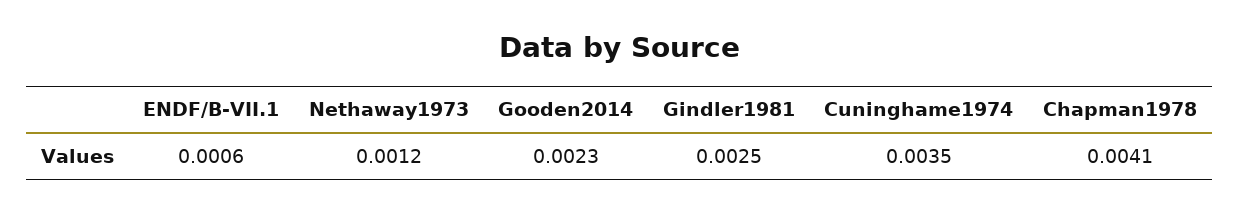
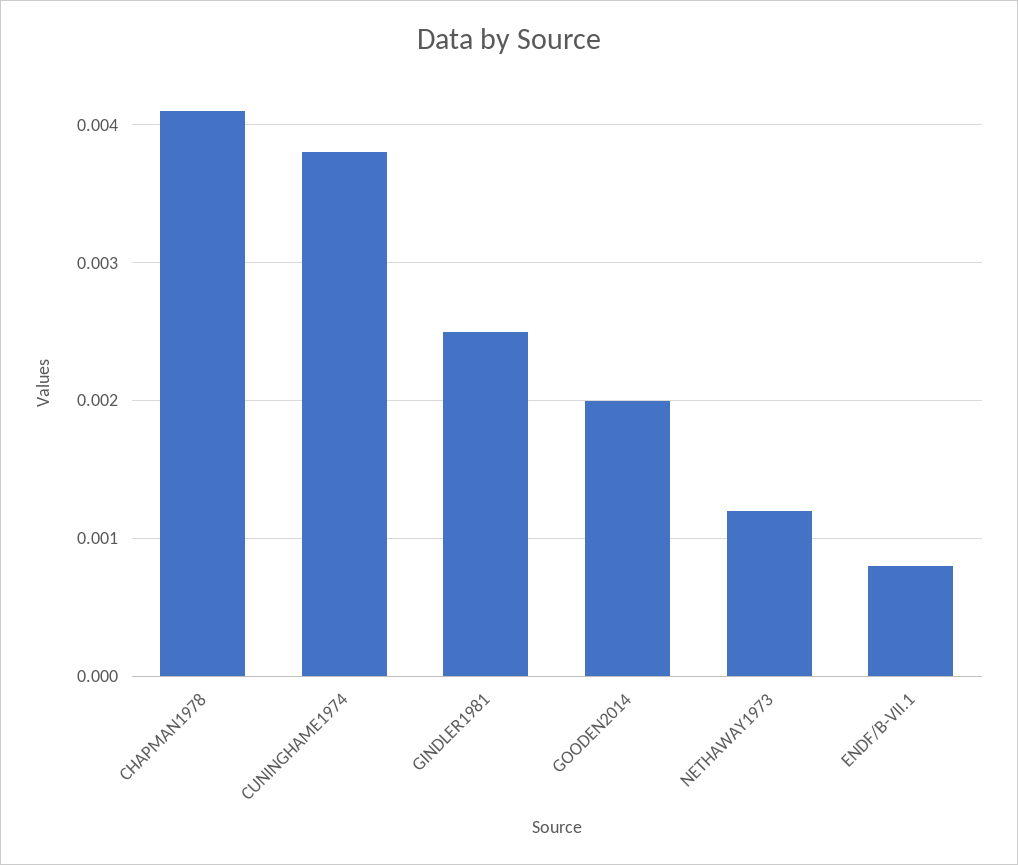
  {
-   "ENDF/B-VII.1": 0.0006,
+   "ENDF/B-VII.1": 0.0008,
    "Nethaway1973": 0.0012,
-   "Gooden2014": 0.0023,
+   "Gooden2014": 0.002,
    "Gindler1981": 0.0025,
-   "Cuninghame1974": 0.0035,
+   "Cuninghame1974": 0.0038,
    "Chapman1978": 0.0041
  }

